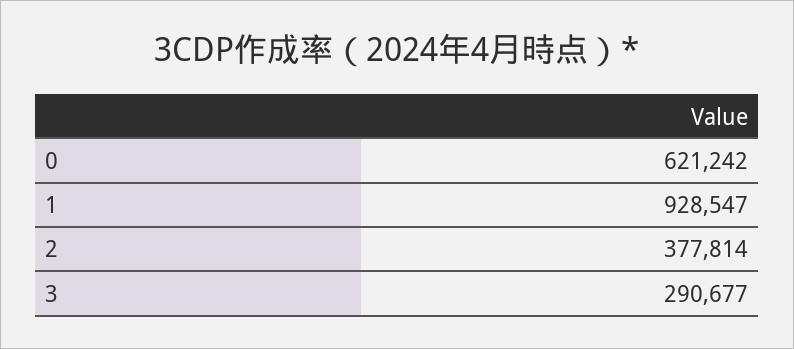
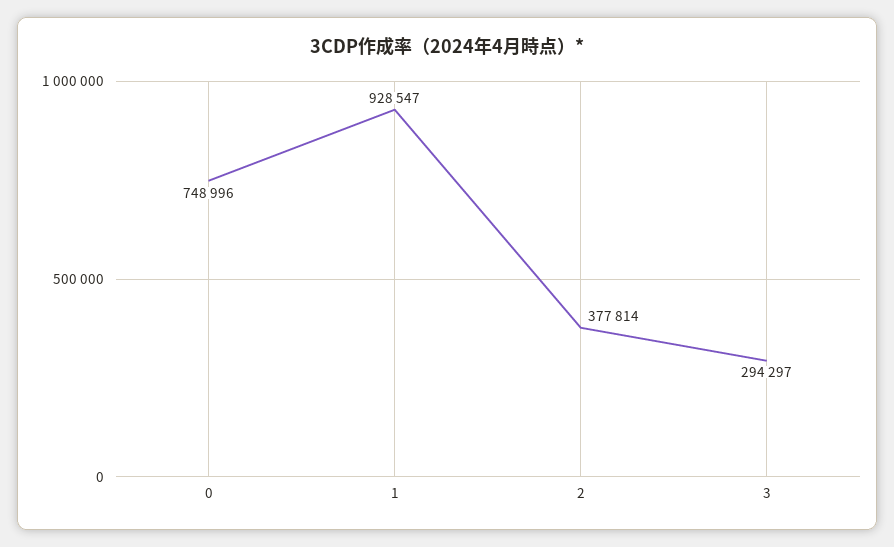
  {
-   "0": 621242,
+   "0": 748996,
    "1": 928547,
    "2": 377814,
-   "3": 290677
+   "3": 294297
  }

